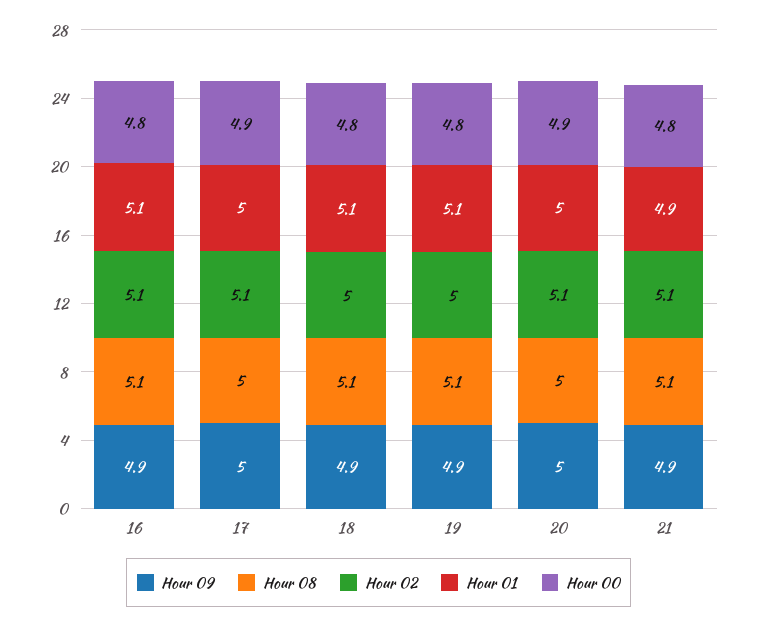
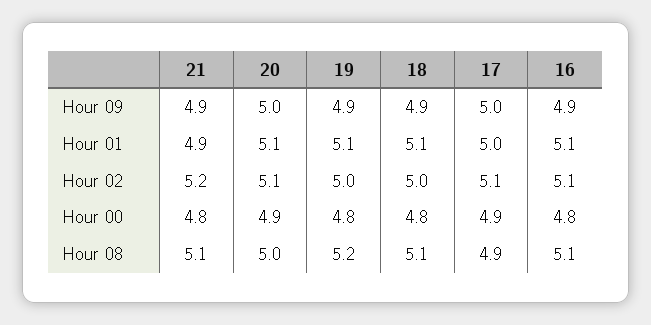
  {
    "Hour 09": {
      "16": 4.9,
      "17": 5,
      "18": 4.9,
      "19": 4.9,
      "20": 5,
      "21": 4.9
    },
    "Hour 08": {
      "16": 5.1,
-     "17": 5,
+     "17": 4.9,
      "18": 5.1,
-     "19": 5.1,
+     "19": 5.2,
      "20": 5,
      "21": 5.1
    },
    "Hour 02": {
      "16": 5.1,
      "17": 5.1,
      "18": 5,
      "19": 5,
      "20": 5.1,
-     "21": 5.1
+     "21": 5.2
    },
    "Hour 01": {
      "16": 5.1,
      "17": 5,
      "18": 5.1,
      "19": 5.1,
-     "20": 5,
+     "20": 5.1,
      "21": 4.9
    },
    "Hour 00": {
      "16": 4.8,
      "17": 4.9,
      "18": 4.8,
      "19": 4.8,
      "20": 4.9,
      "21": 4.8
    }
  }

